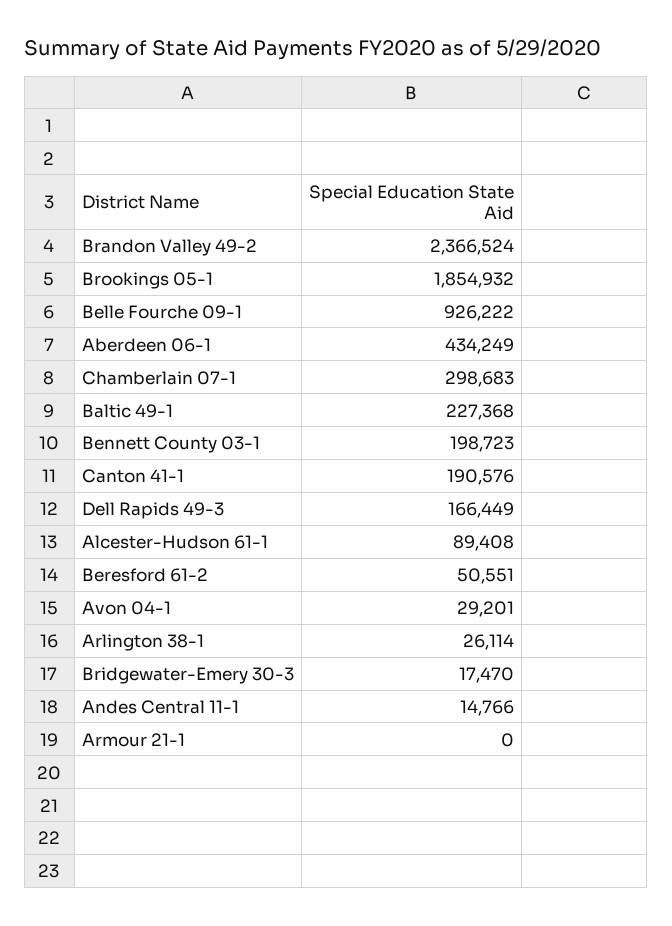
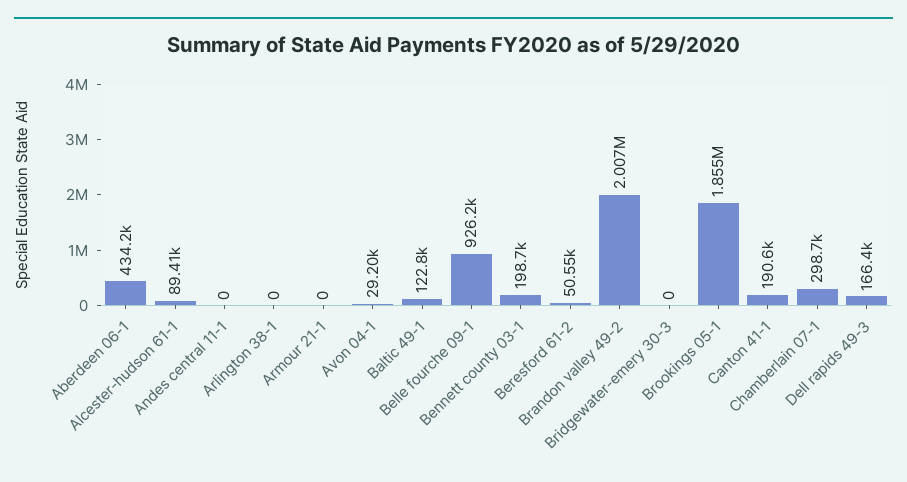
  {
-   "Brandon Valley 49-2": 2366524,
+   "Brandon Valley 49-2": 2007000,
    "Brookings 05-1": 1854932,
    "Belle Fourche 09-1": 926222,
    "Aberdeen 06-1": 434249,
    "Chamberlain 07-1": 298683,
-   "Baltic 49-1": 227368,
+   "Baltic 49-1": 122800,
    "Bennett County 03-1": 198723,
    "Canton 41-1": 190576,
    "Dell Rapids 49-3": 166449,
    "Alcester-Hudson 61-1": 89408,
    "Beresford 61-2": 50551,
    "Avon 04-1": 29201,
-   "Arlington 38-1": 26114,
+   "Arlington 38-1": 0,
-   "Bridgewater-Emery 30-3": 17470,
+   "Bridgewater-Emery 30-3": 0,
-   "Andes Central 11-1": 14766,
+   "Andes Central 11-1": 0,
    "Armour 21-1": 0
  }

